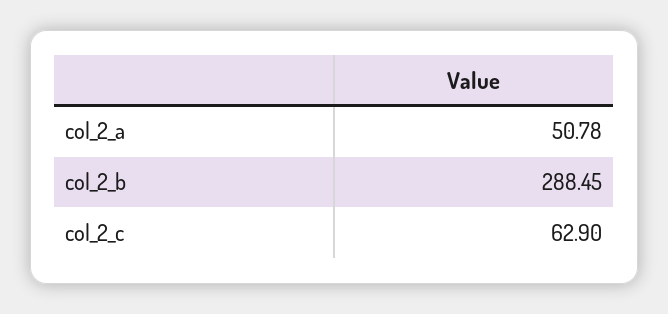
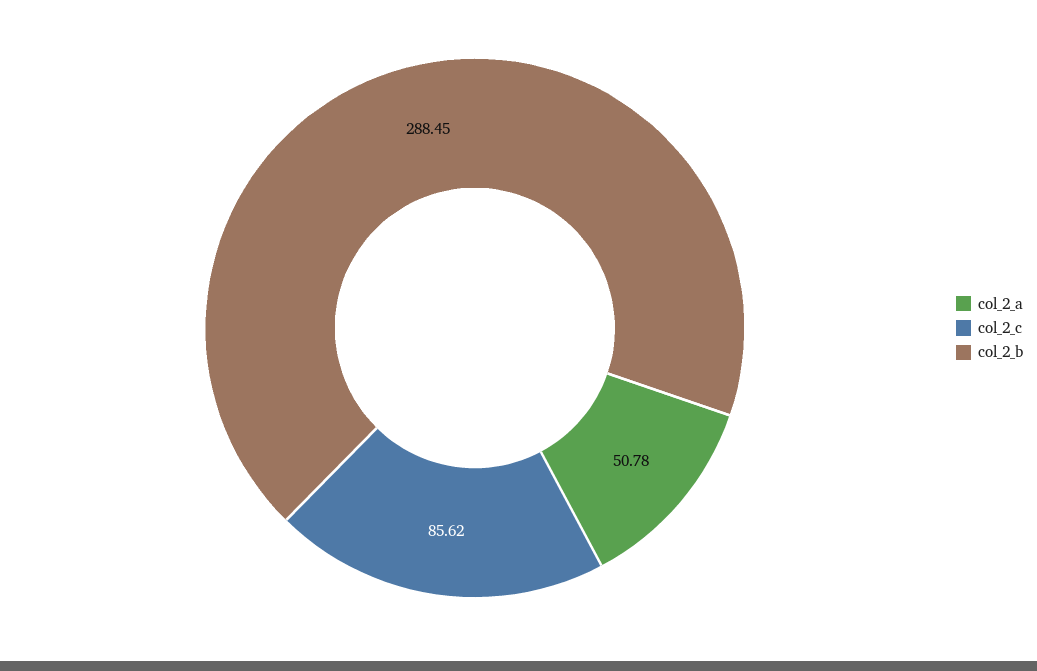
  {
    "col_2_a": 50.78,
    "col_2_b": 288.45,
-   "col_2_c": 62.9
+   "col_2_c": 85.62
  }

